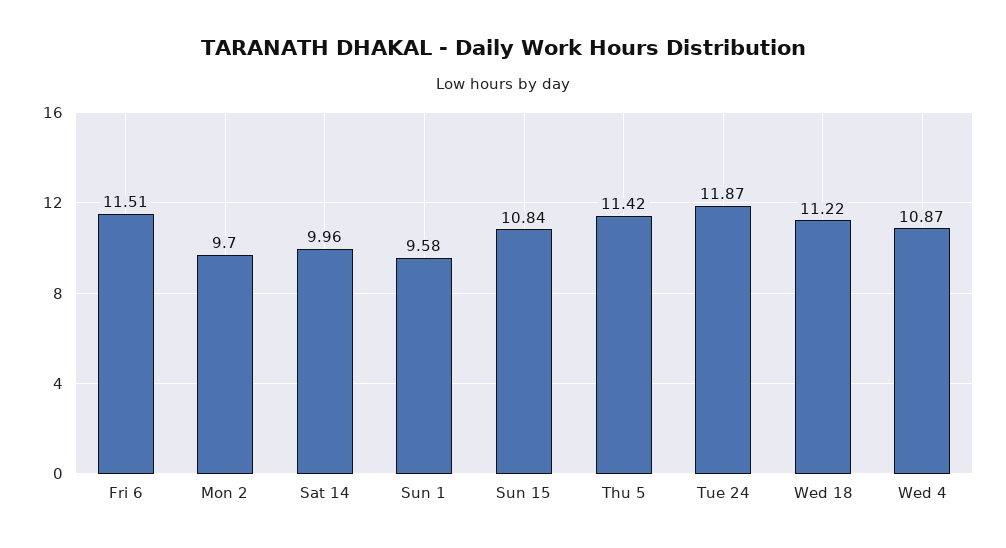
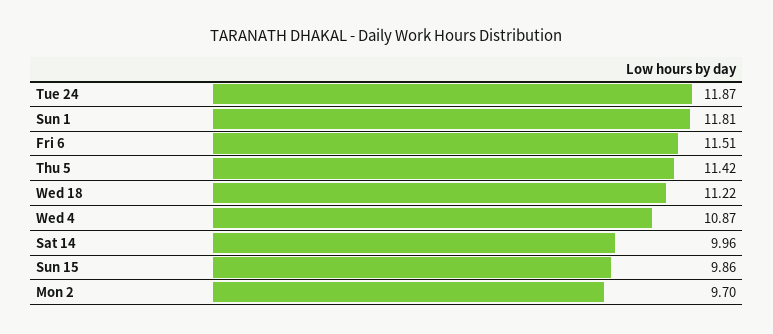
  {
    "Fri 6": 11.51,
    "Mon 2": 9.7,
    "Sat 14": 9.96,
-   "Sun 1": 9.58,
+   "Sun 1": 11.81,
-   "Sun 15": 10.84,
+   "Sun 15": 9.86,
    "Thu 5": 11.42,
    "Tue 24": 11.87,
    "Wed 18": 11.22,
    "Wed 4": 10.87
  }

